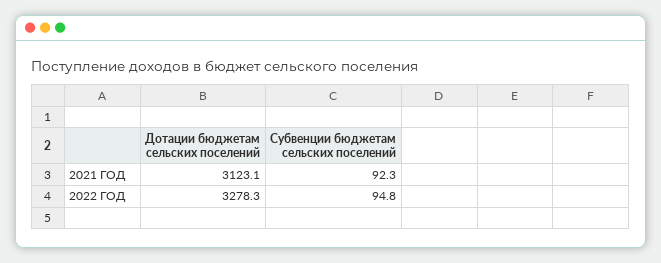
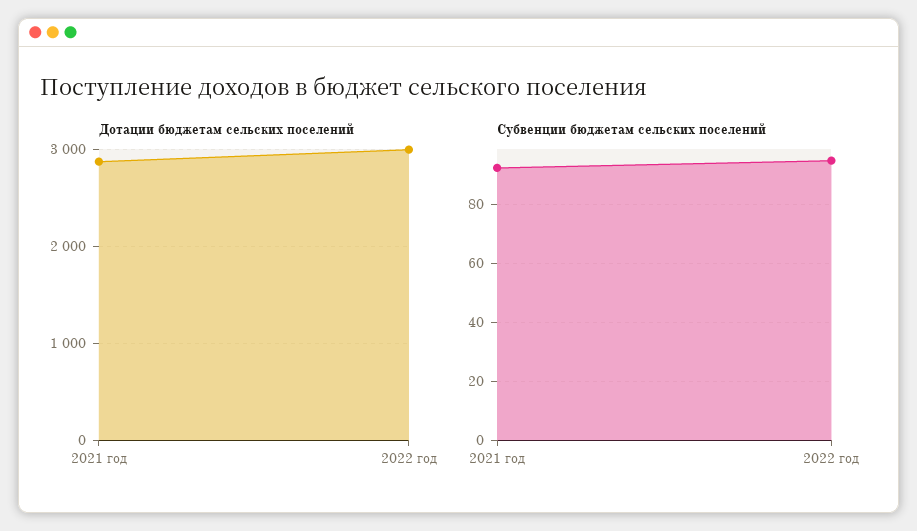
  {
    "Дотации бюджетам сельских поселений": {
-     "2021 ГОД": 3123.1,
+     "2021 ГОД": 2900,
-     "2022 ГОД": 3278.3
+     "2022 ГОД": 3000
    },
    "Субвенции бюджетам сельских поселений": {
      "2021 ГОД": 92.3,
      "2022 ГОД": 94.8
    }
  }

